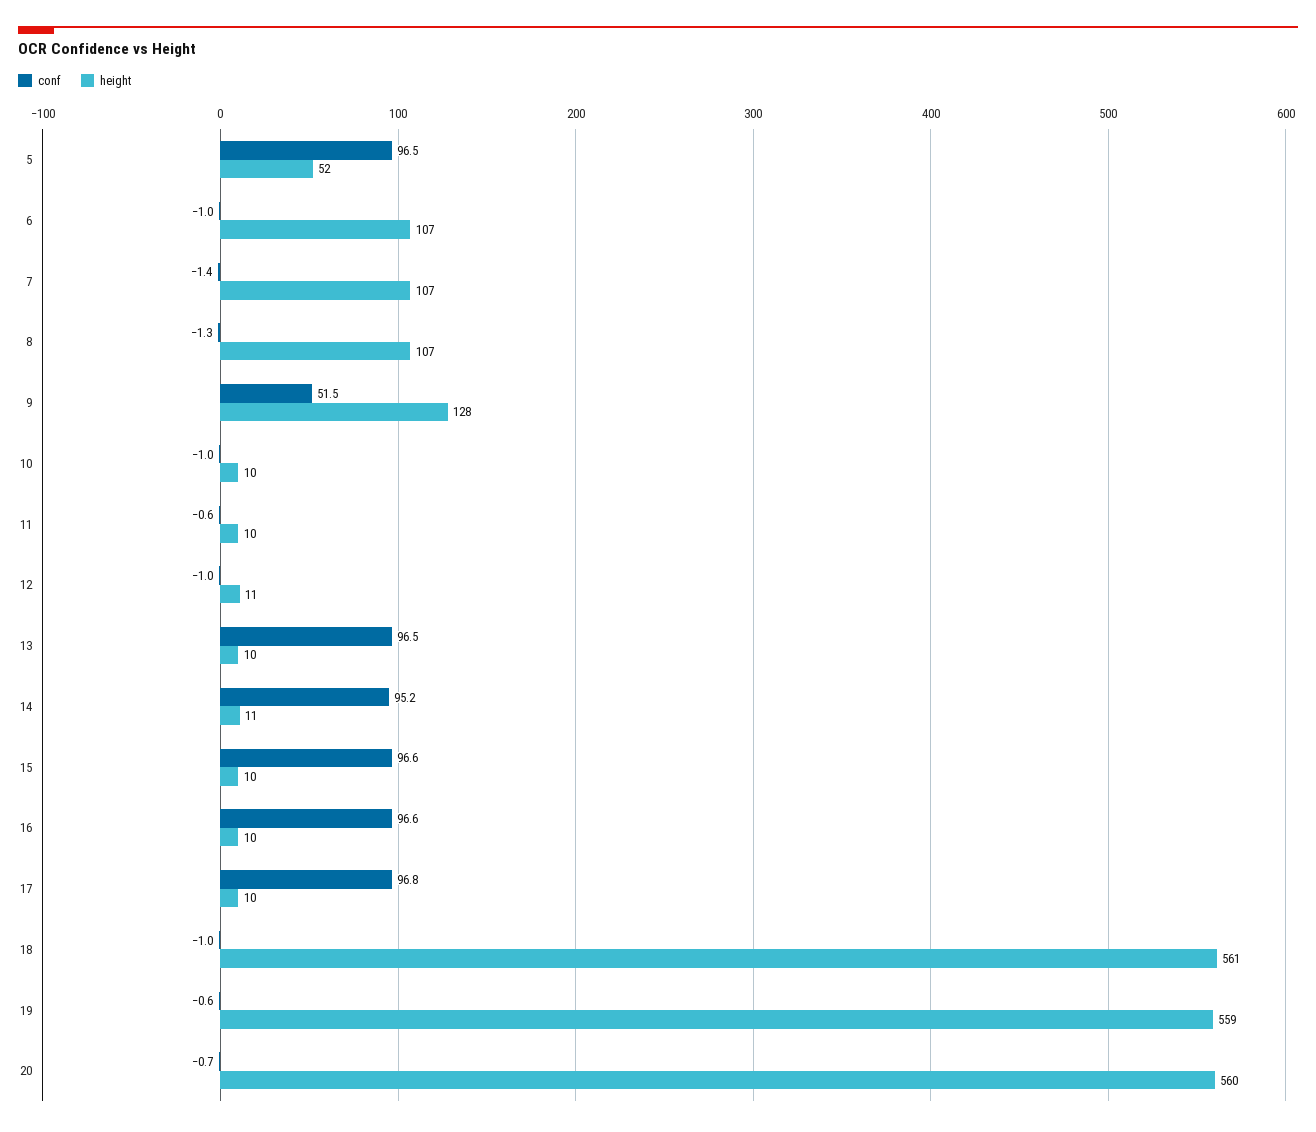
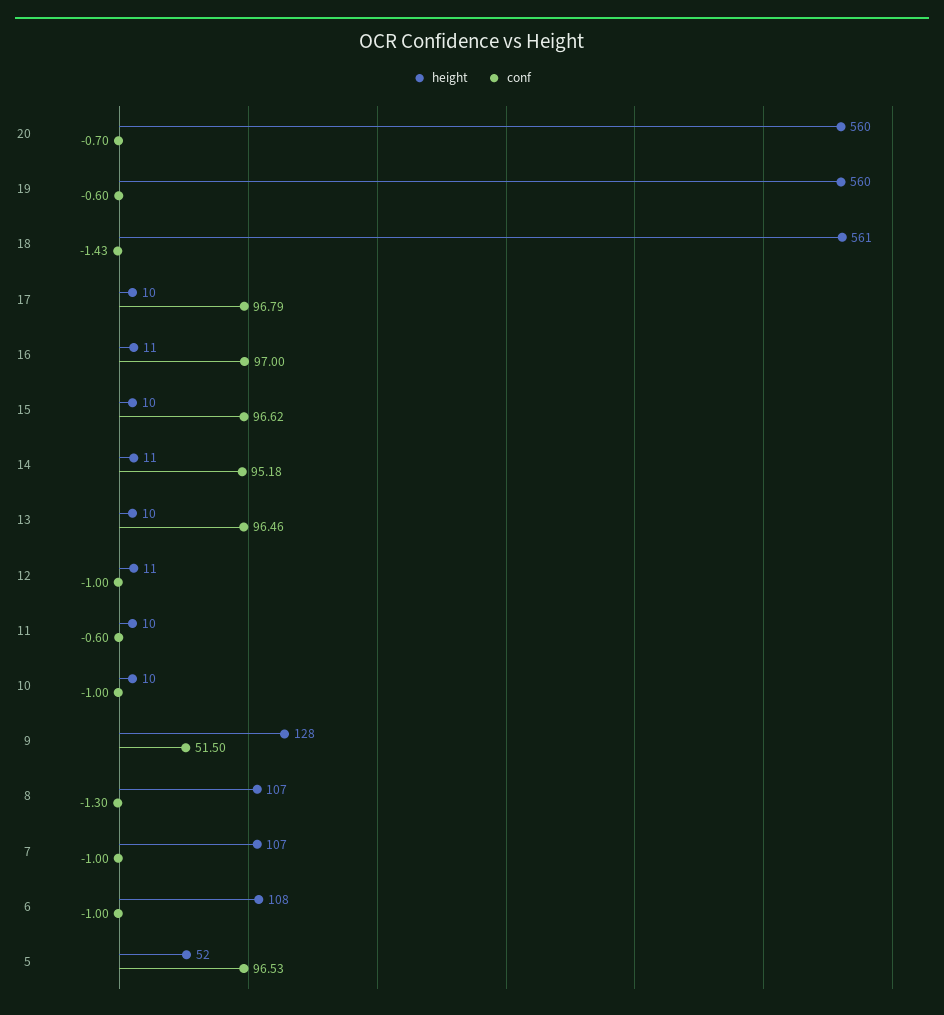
  {
    "conf": {
      "5": 96.53,
      "6": -1,
-     "7": -1.4,
+     "7": -1,
      "8": -1.3,
      "9": 51.5,
      "10": -1,
      "11": -0.6,
      "12": -1,
      "13": 96.46,
      "14": 95.18,
      "15": 96.62,
-     "16": 96.6,
+     "16": 97,
      "17": 96.79,
-     "18": -1,
+     "18": -1.43,
      "19": -0.6,
      "20": -0.7
    },
    "height": {
      "5": 52,
-     "6": 107,
+     "6": 108,
      "7": 107,
      "8": 107,
      "9": 128,
      "10": 10,
      "11": 10,
      "12": 11,
      "13": 10,
      "14": 11,
      "15": 10,
-     "16": 10,
+     "16": 11,
      "17": 10,
      "18": 561,
-     "19": 559,
+     "19": 560,
      "20": 560
    }
  }

